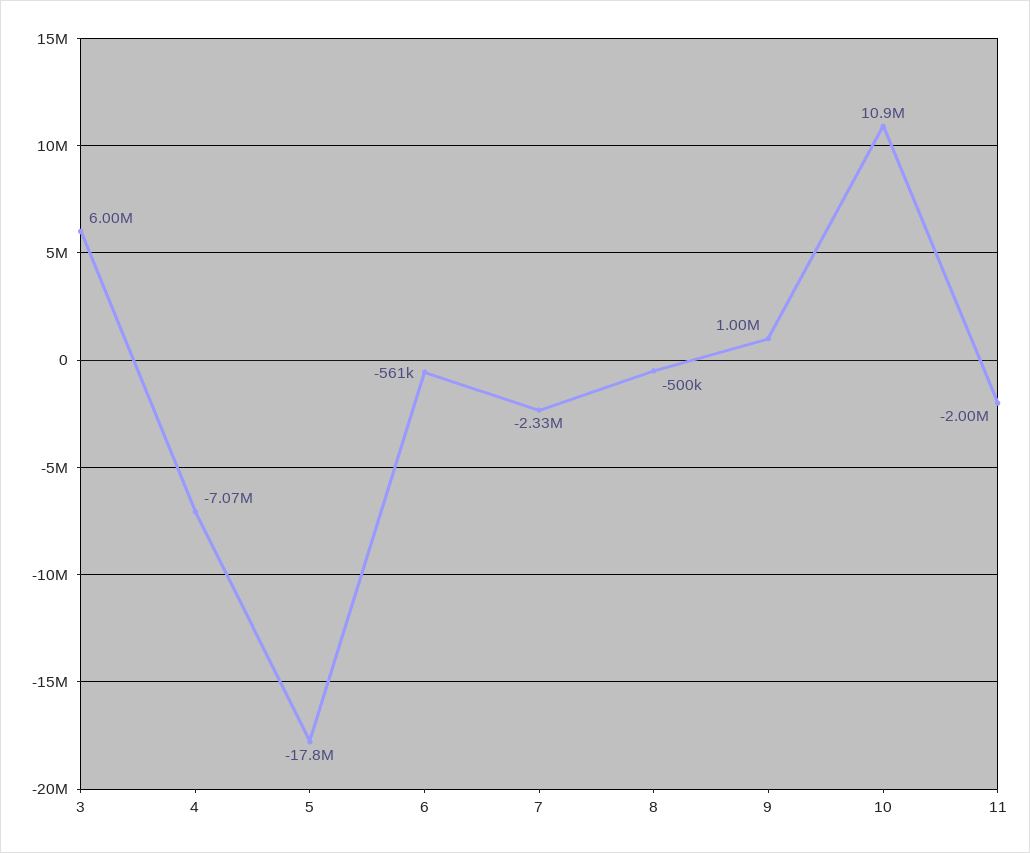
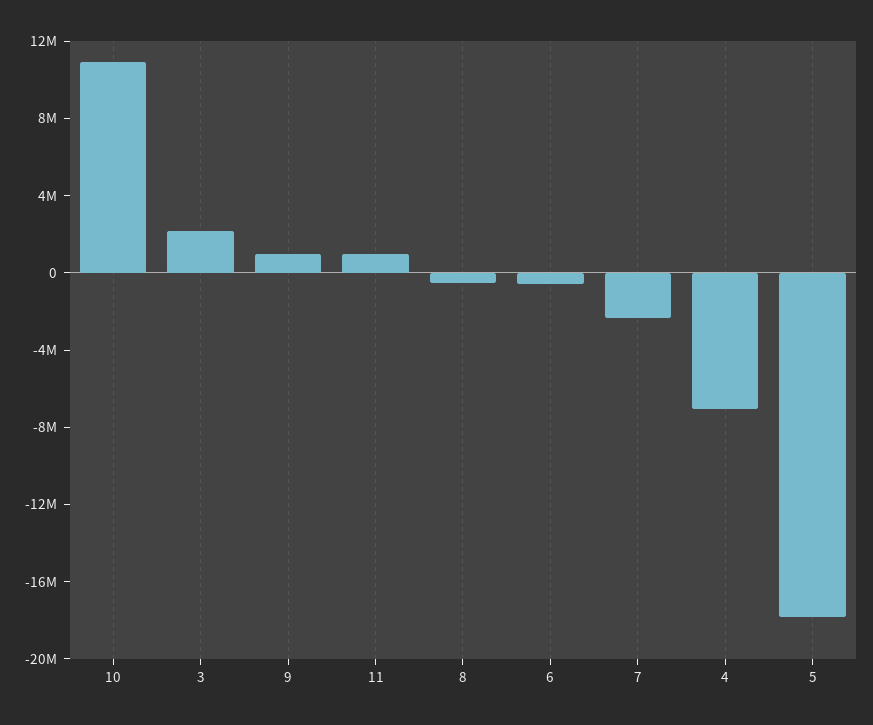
  {
-   "3": 6000000,
+   "3": 2000000,
    "4": -7070000,
    "5": -17800000,
    "6": -561000,
    "7": -2330000,
    "8": -500000,
    "9": 1000000,
    "10": 10900000,
-   "11": -2000000
+   "11": 1000000
  }

